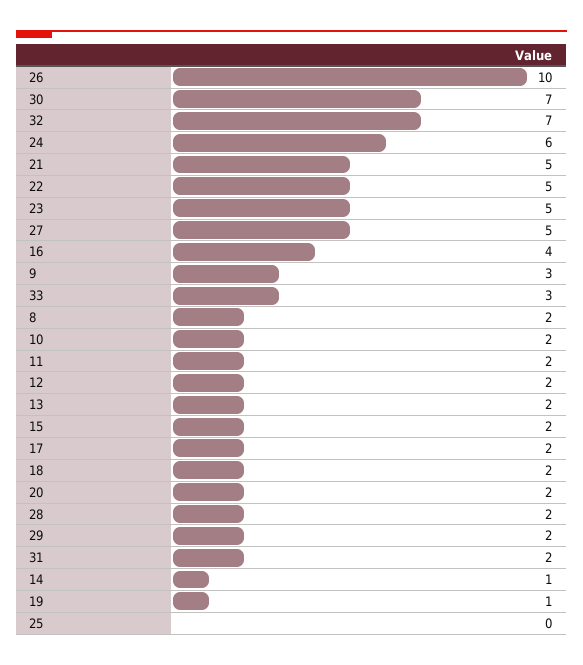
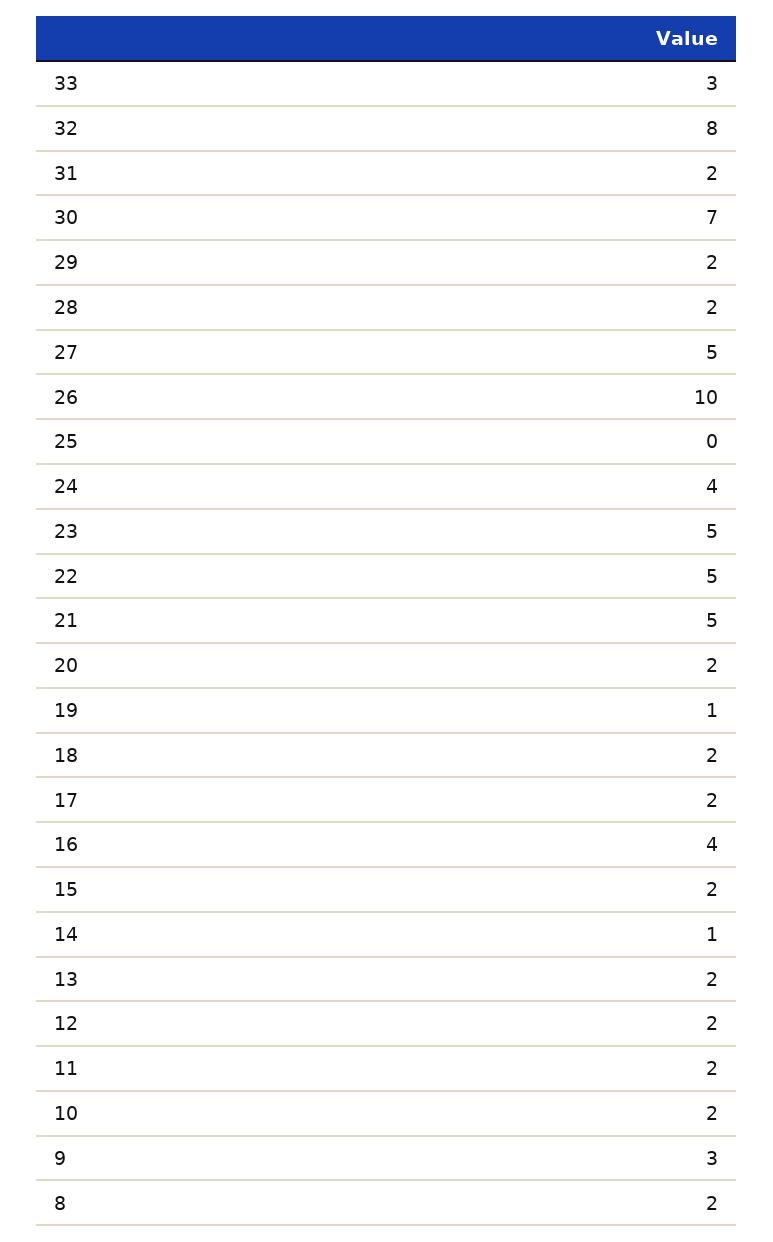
  {
    "26": 10,
    "30": 7,
-   "32": 7,
+   "32": 8,
-   "24": 6,
+   "24": 4,
    "21": 5,
    "22": 5,
    "23": 5,
    "27": 5,
    "16": 4,
    "9": 3,
    "33": 3,
    "8": 2,
    "10": 2,
    "11": 2,
    "12": 2,
    "13": 2,
    "15": 2,
    "17": 2,
    "18": 2,
    "20": 2,
    "28": 2,
    "29": 2,
    "31": 2,
    "14": 1,
    "19": 1,
    "25": 0
  }

